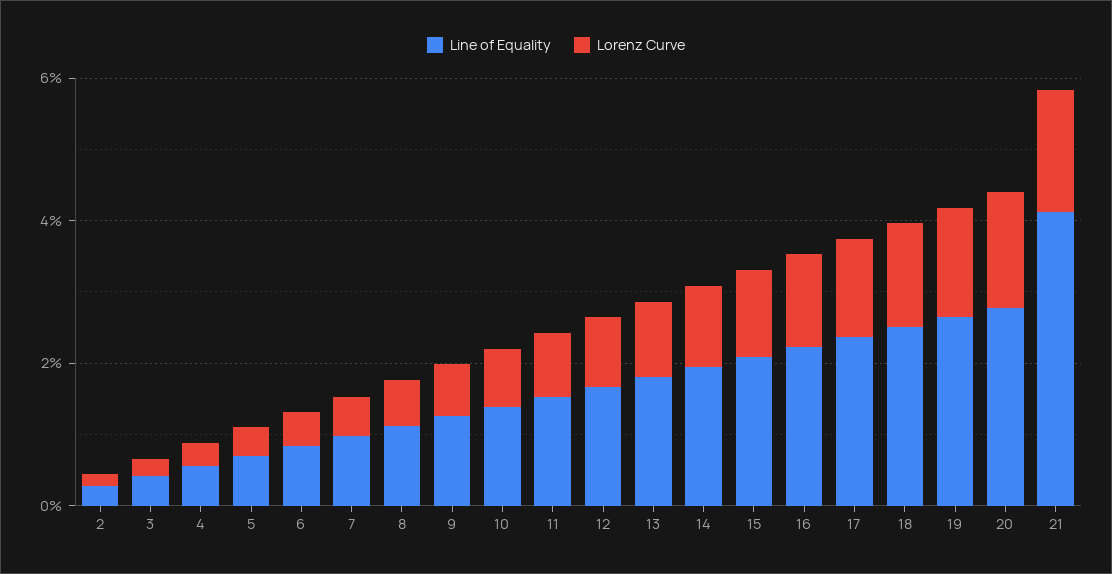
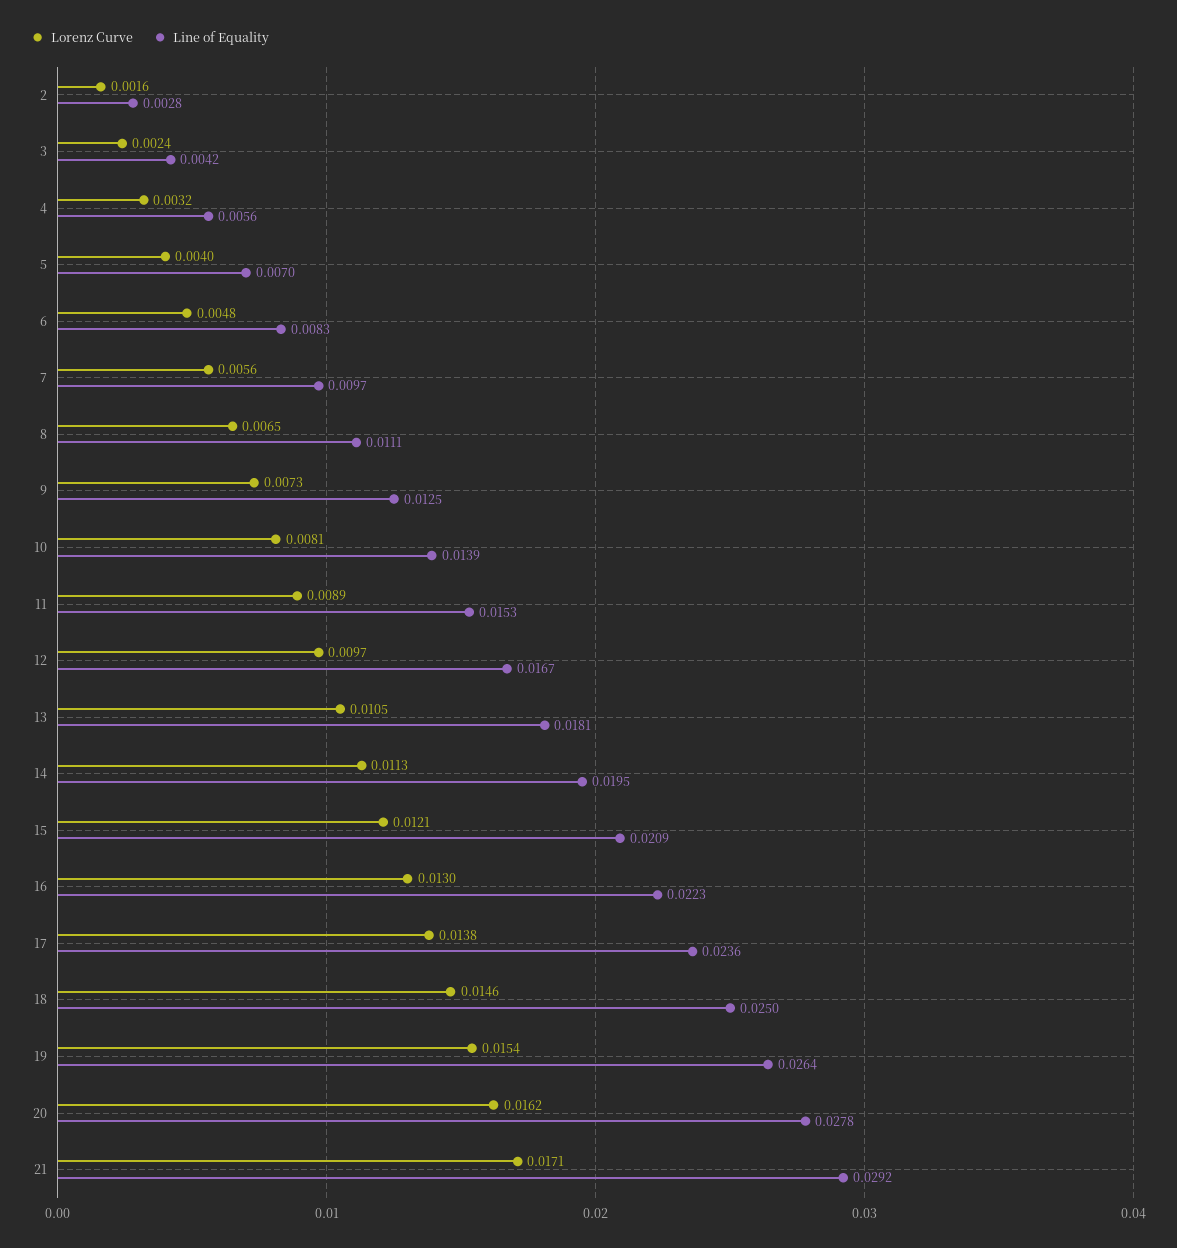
  {
    "Line of Equality": {
      "2": 0.0028,
      "3": 0.0042,
      "4": 0.0056,
      "5": 0.007,
      "6": 0.0083,
      "7": 0.0097,
      "8": 0.0111,
      "9": 0.0125,
      "10": 0.0139,
      "11": 0.0153,
      "12": 0.0167,
      "13": 0.0181,
      "14": 0.0195,
      "15": 0.0209,
      "16": 0.0223,
      "17": 0.0236,
      "18": 0.025,
      "19": 0.0264,
      "20": 0.0278,
-     "21": 0.04
+     "21": 0.0292
    },
    "Lorenz Curve": {
      "2": 0.0016,
      "3": 0.0024,
      "4": 0.0032,
      "5": 0.004,
      "6": 0.0048,
      "7": 0.0056,
      "8": 0.0065,
      "9": 0.0073,
      "10": 0.0081,
      "11": 0.0089,
      "12": 0.0097,
      "13": 0.0105,
      "14": 0.0113,
      "15": 0.0121,
      "16": 0.013,
      "17": 0.0138,
      "18": 0.0146,
      "19": 0.0154,
      "20": 0.0162,
      "21": 0.0171
    }
  }

